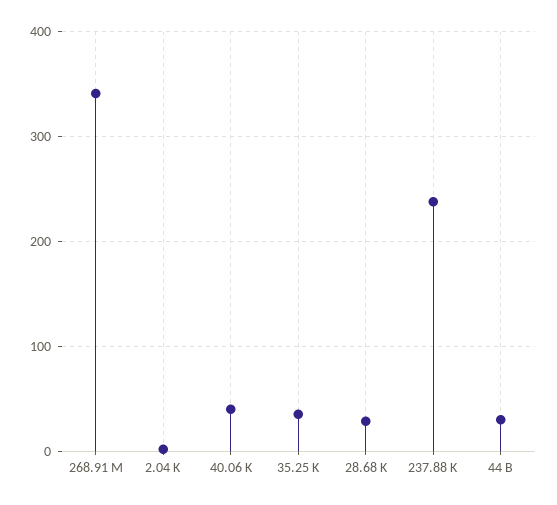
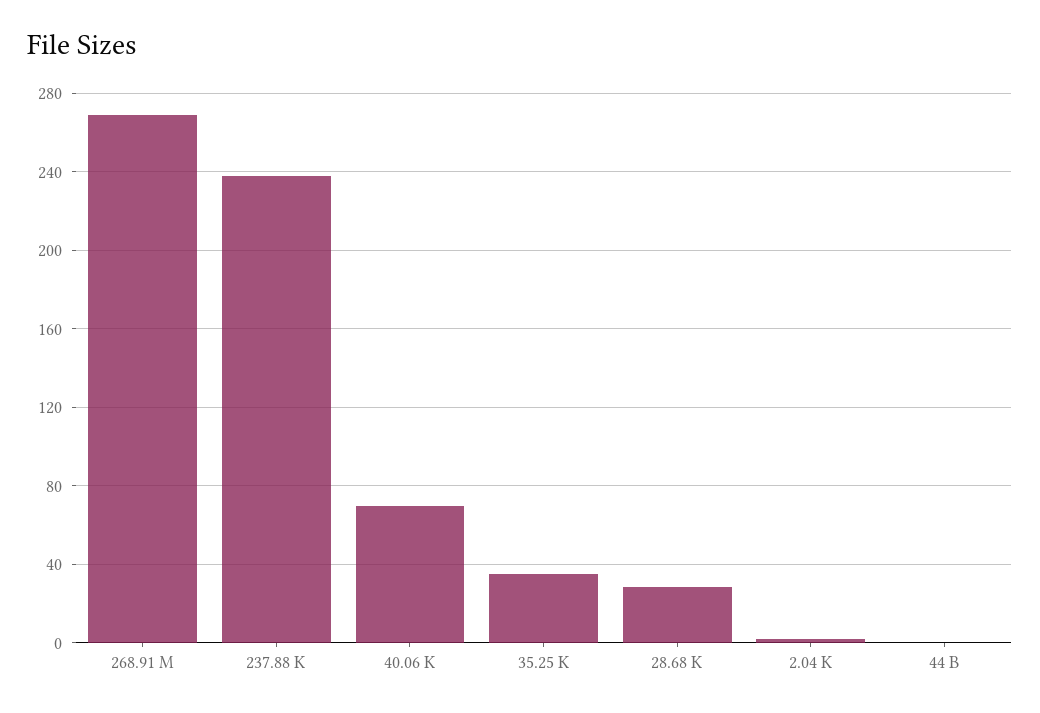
  {
-   "268.91 M": 340,
+   "268.91 M": 270,
    "2.04 K": 0,
-   "40.06 K": 40,
+   "40.06 K": 70,
    "35.25 K": 35,
    "28.68 K": 30,
    "237.88 K": 240,
-   "44 B": 30
+   "44 B": 0
  }

